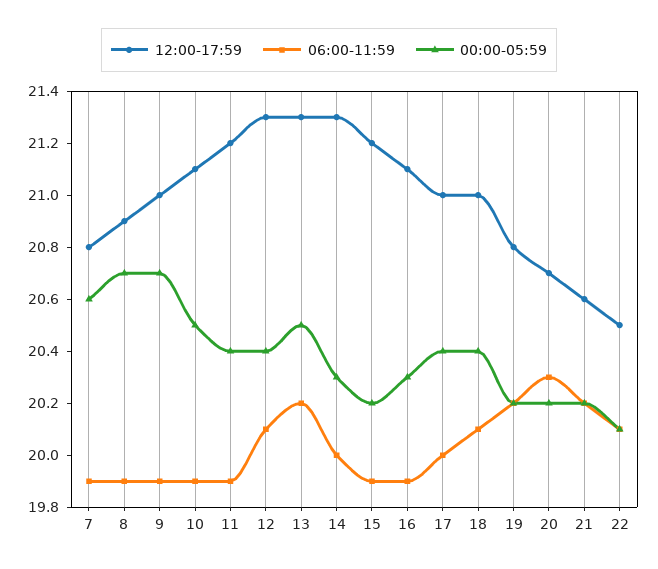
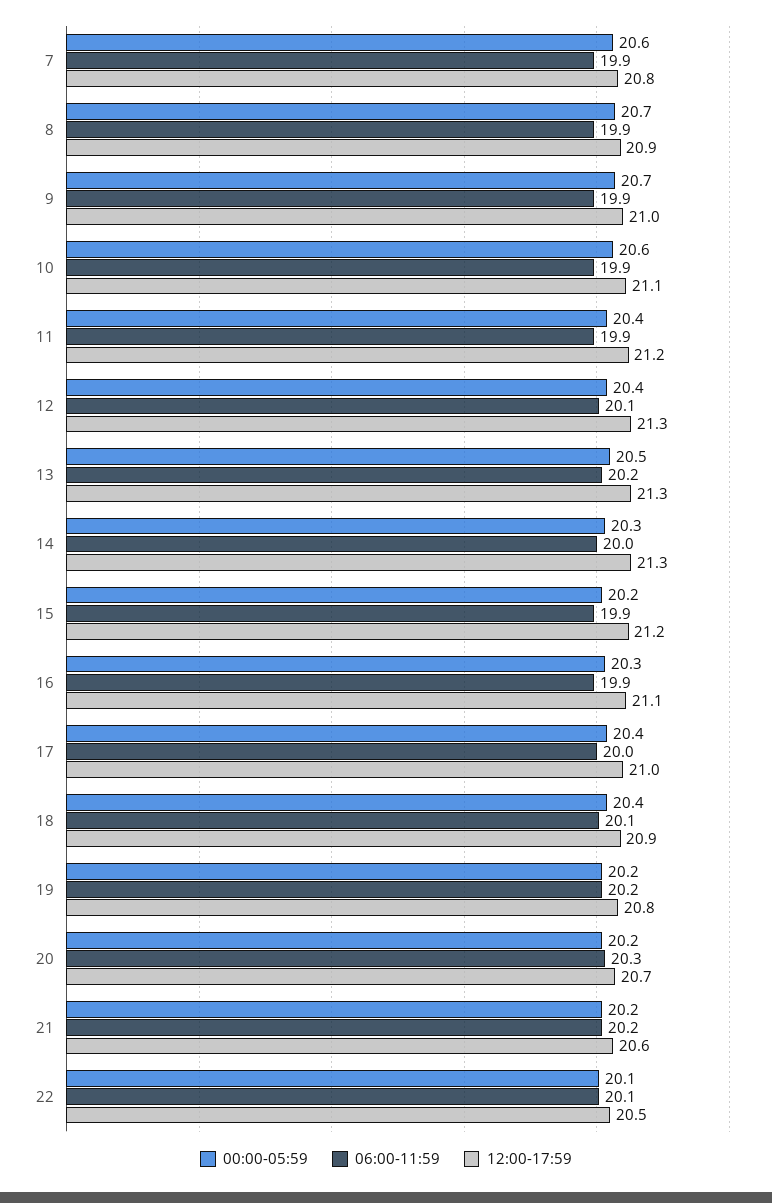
  {
    "12:00-17:59": {
      "7": 20.8,
      "8": 20.9,
      "9": 21,
      "10": 21.1,
      "11": 21.2,
      "12": 21.3,
      "13": 21.3,
      "14": 21.3,
      "15": 21.2,
      "16": 21.1,
      "17": 21,
-     "18": 21,
+     "18": 20.9,
      "19": 20.8,
      "20": 20.7,
      "21": 20.6,
      "22": 20.5
    },
    "06:00-11:59": {
      "7": 19.9,
      "8": 19.9,
      "9": 19.9,
      "10": 19.9,
      "11": 19.9,
      "12": 20.1,
      "13": 20.2,
      "14": 20,
      "15": 19.9,
      "16": 19.9,
      "17": 20,
      "18": 20.1,
      "19": 20.2,
      "20": 20.3,
      "21": 20.2,
      "22": 20.1
    },
    "00:00-05:59": {
      "7": 20.6,
      "8": 20.7,
      "9": 20.7,
-     "10": 20.5,
+     "10": 20.6,
      "11": 20.4,
      "12": 20.4,
      "13": 20.5,
      "14": 20.3,
      "15": 20.2,
      "16": 20.3,
      "17": 20.4,
      "18": 20.4,
      "19": 20.2,
      "20": 20.2,
      "21": 20.2,
      "22": 20.1
    }
  }

